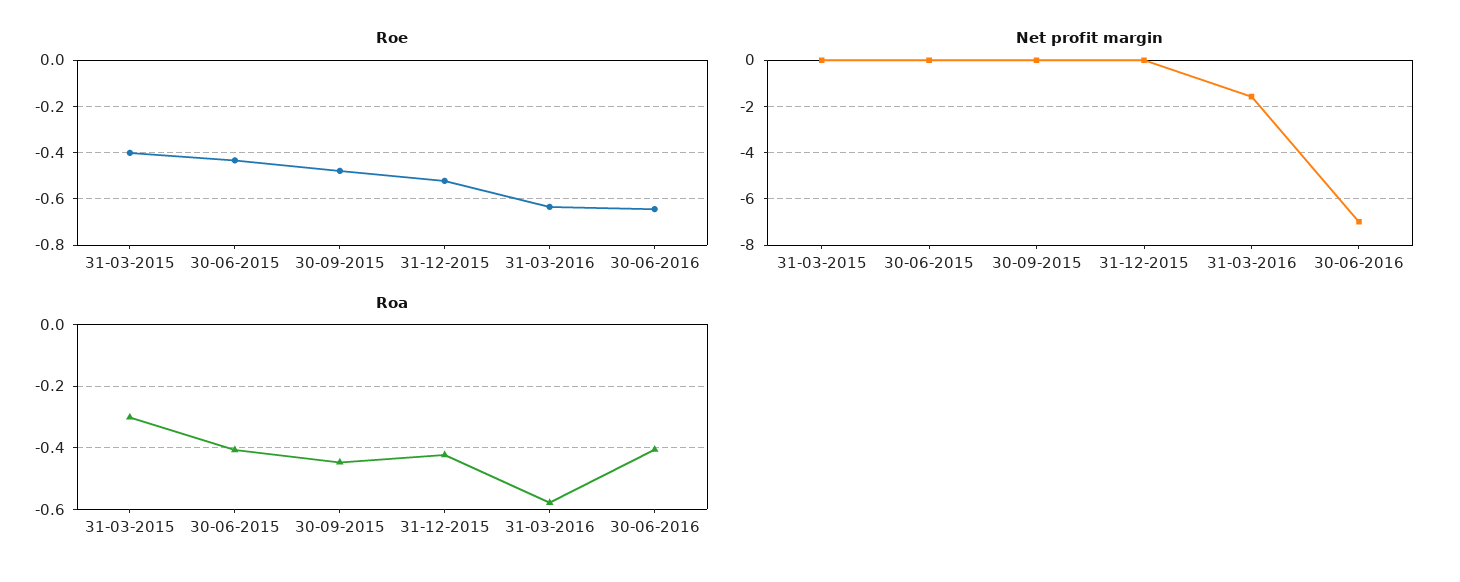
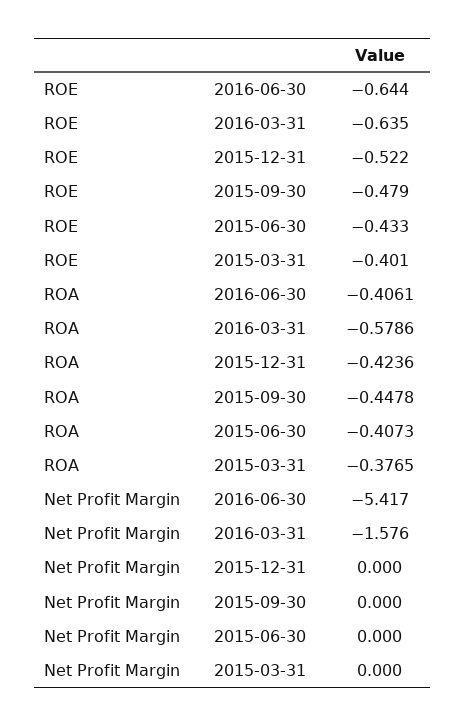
  {
    "Roe": {
      "31-03-2015": -0.401,
      "30-06-2015": -0.433,
      "30-09-2015": -0.479,
      "31-12-2015": -0.522,
      "31-03-2016": -0.635,
      "30-06-2016": -0.644
    },
    "Net profit margin": {
      "31-03-2015": 0,
      "30-06-2015": 0,
      "30-09-2015": 0,
      "31-12-2015": 0,
      "31-03-2016": -1.576,
-     "30-06-2016": -7
+     "30-06-2016": -5.417
    },
    "Roa": {
-     "31-03-2015": -0.3,
+     "31-03-2015": -0.3765,
      "30-06-2015": -0.4073,
      "30-09-2015": -0.4478,
      "31-12-2015": -0.4236,
      "31-03-2016": -0.5786,
      "30-06-2016": -0.4061
    }
  }

